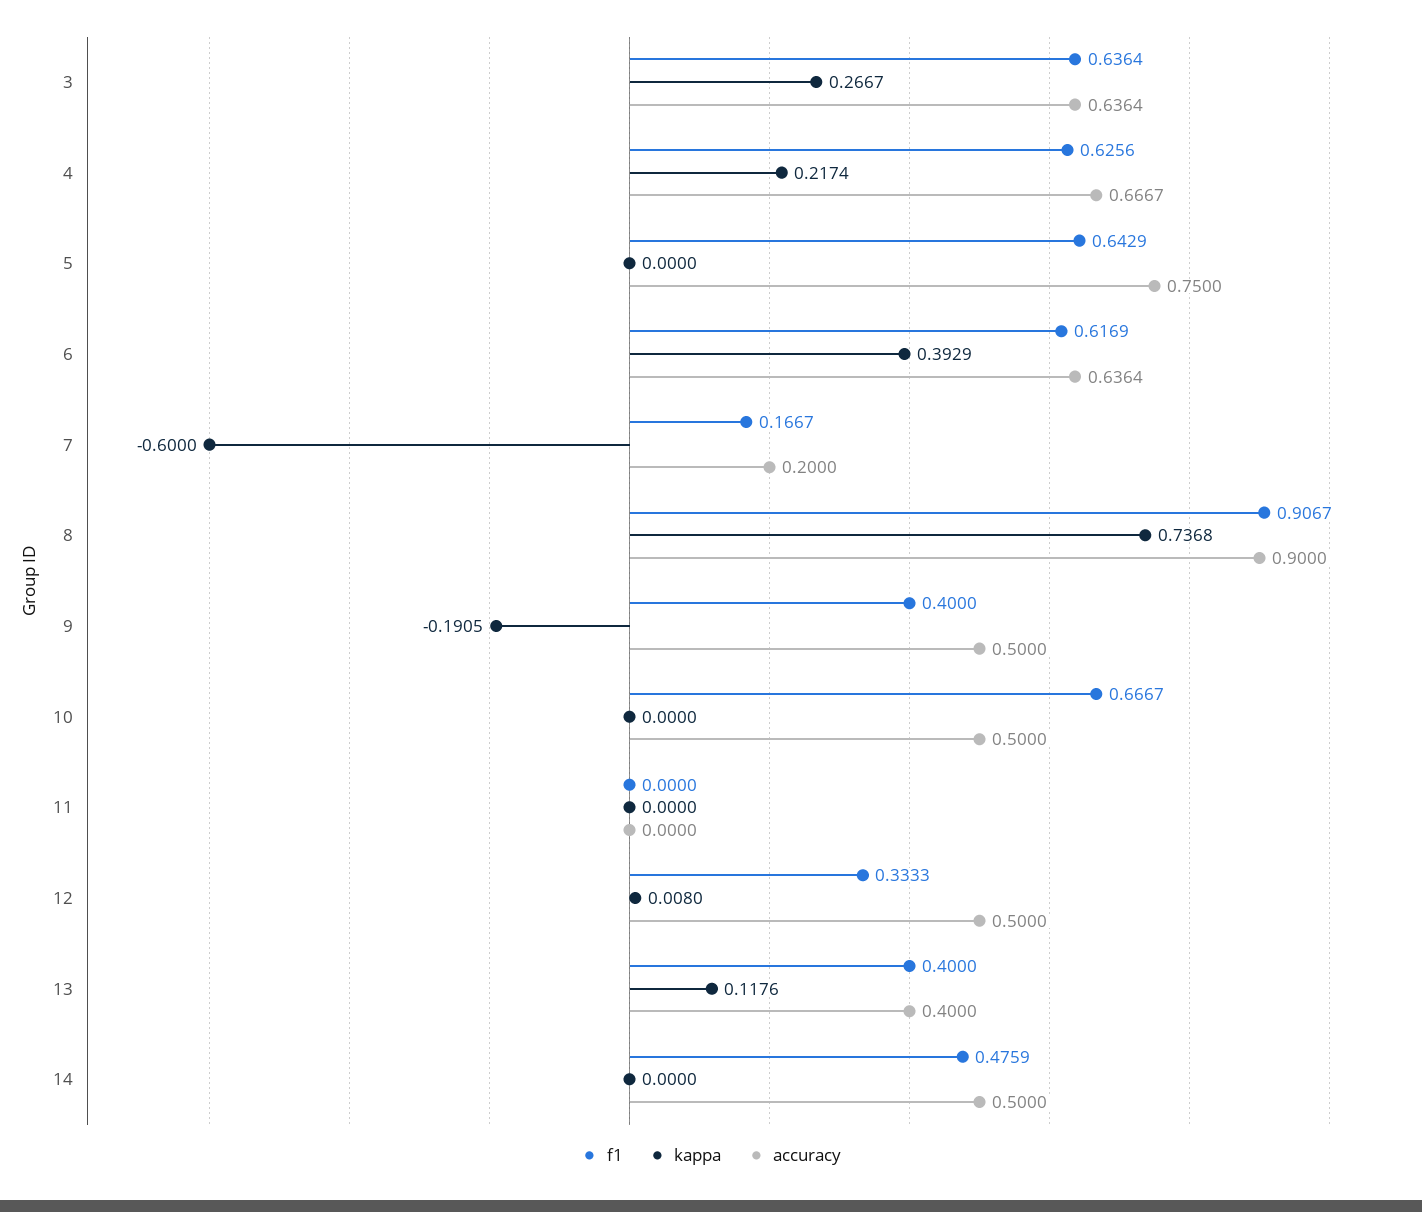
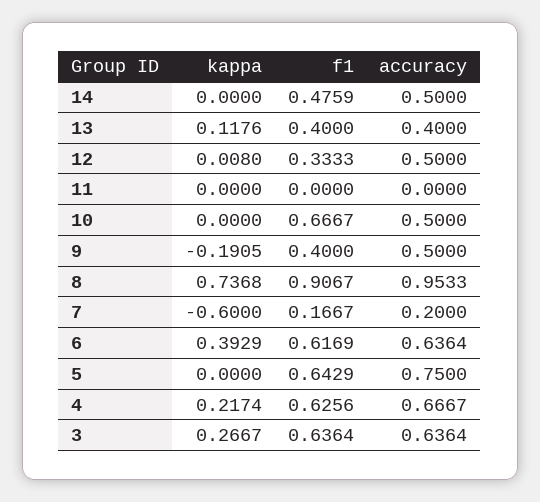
  {
    "f1": {
      "3": 0.6364,
      "4": 0.6256,
      "5": 0.6429,
      "6": 0.6169,
      "7": 0.1667,
      "8": 0.9067,
      "9": 0.4,
      "10": 0.6667,
      "11": 0,
      "12": 0.3333,
      "13": 0.4,
      "14": 0.4759
    },
    "kappa": {
      "3": 0.2667,
      "4": 0.2174,
      "5": 0,
      "6": 0.3929,
      "7": -0.6,
      "8": 0.7368,
      "9": -0.1905,
      "10": 0,
      "11": 0,
      "12": 0.008,
      "13": 0.1176,
      "14": 0
    },
    "accuracy": {
      "3": 0.6364,
      "4": 0.6667,
      "5": 0.75,
      "6": 0.6364,
      "7": 0.2,
-     "8": 0.9,
+     "8": 0.9533,
      "9": 0.5,
      "10": 0.5,
      "11": 0,
      "12": 0.5,
      "13": 0.4,
      "14": 0.5
    }
  }

